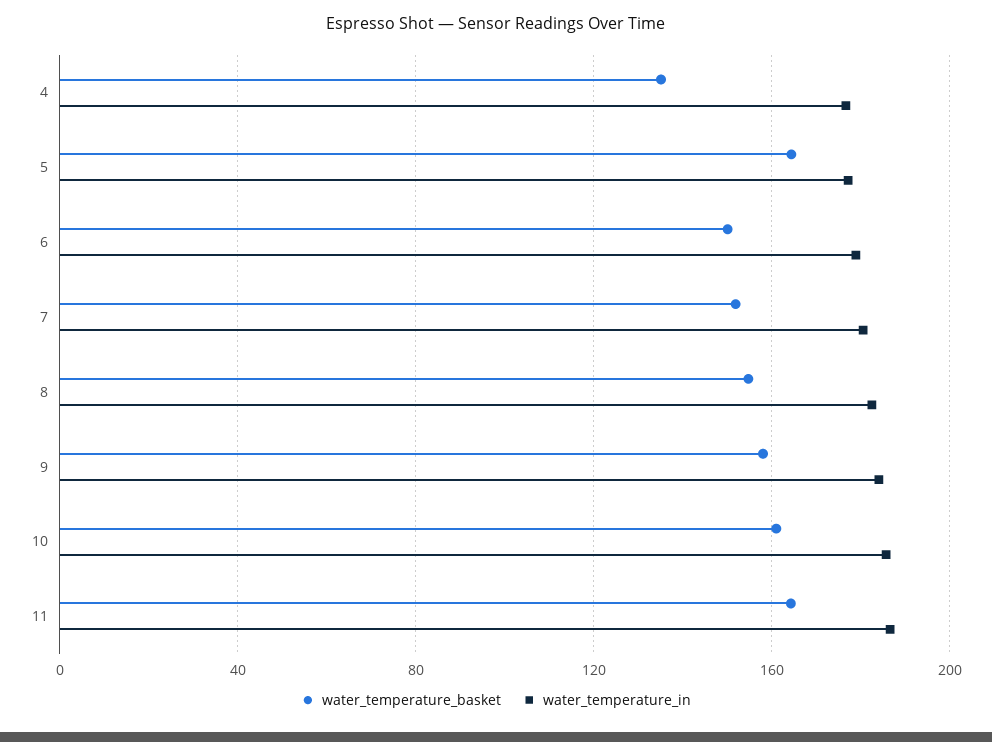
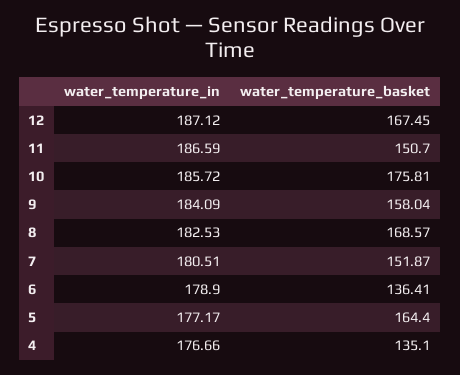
  {
    "water_temperature_basket": {
      "4": 135.1,
      "5": 164.4,
-     "6": 150,
+     "6": 136.41,
      "7": 151.87,
-     "8": 155,
+     "8": 168.57,
      "9": 158.04,
-     "10": 160,
+     "10": 175.81,
-     "11": 165
+     "11": 150.7,
+     "12": 167.45
    },
    "water_temperature_in": {
      "4": 176.66,
      "5": 177.17,
      "6": 178.9,
      "7": 180.51,
      "8": 182.53,
      "9": 184.09,
      "10": 185.72,
-     "11": 186.59
+     "11": 186.59,
+     "12": 187.12
    }
  }

